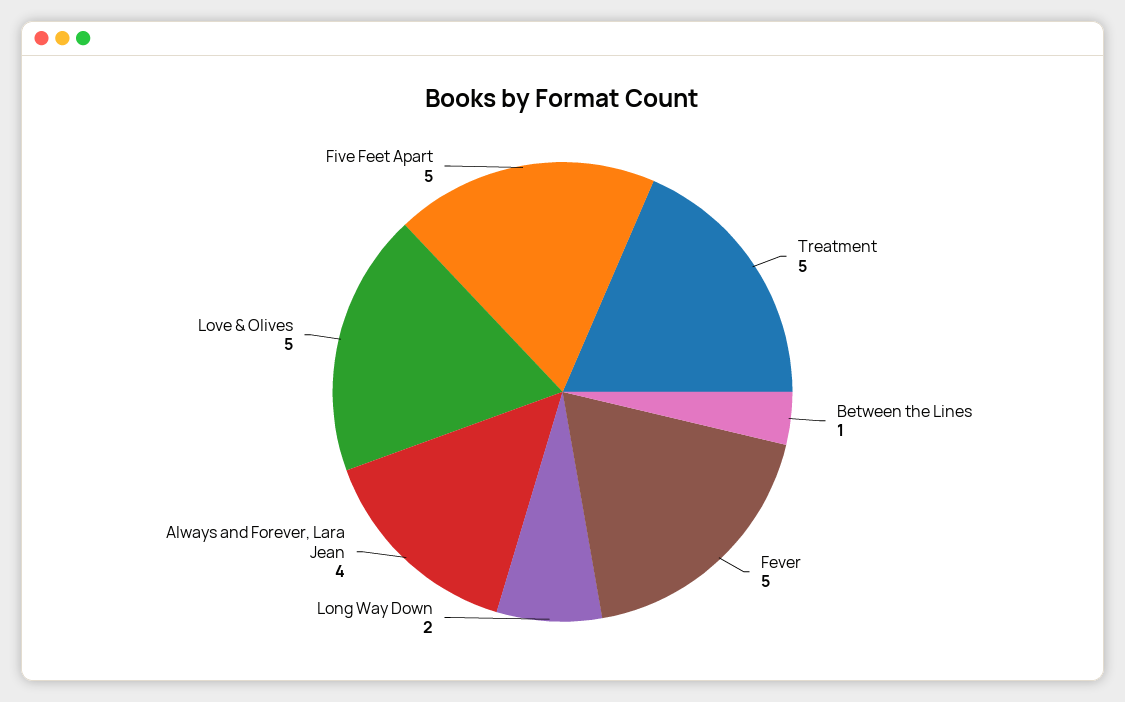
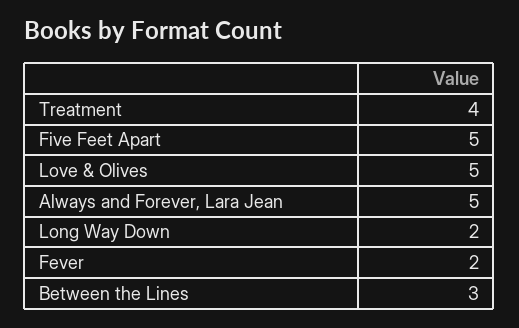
  {
-   "Treatment": 5,
+   "Treatment": 4,
-   "Between the Lines": 1,
+   "Between the Lines": 3,
-   "Fever": 5,
+   "Fever": 2,
    "Long Way Down": 2,
-   "Always and Forever, Lara Jean": 4,
+   "Always and Forever, Lara Jean": 5,
    "Love & Olives": 5,
    "Five Feet Apart": 5
  }

